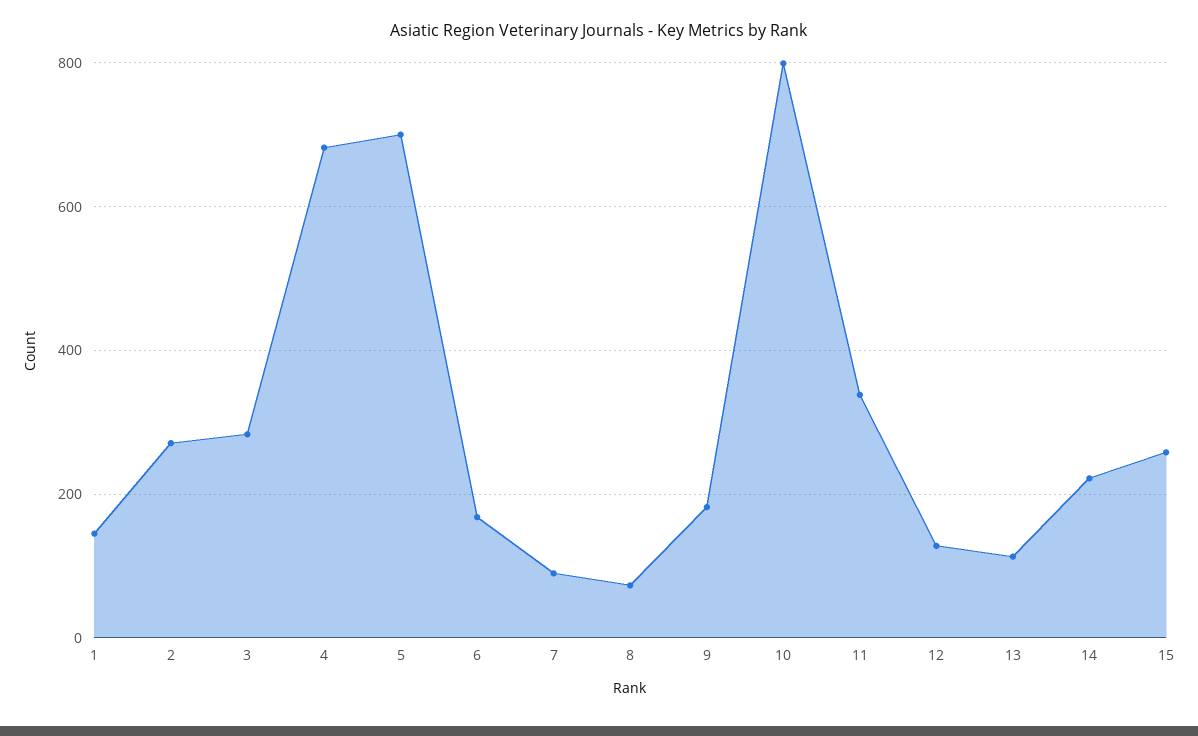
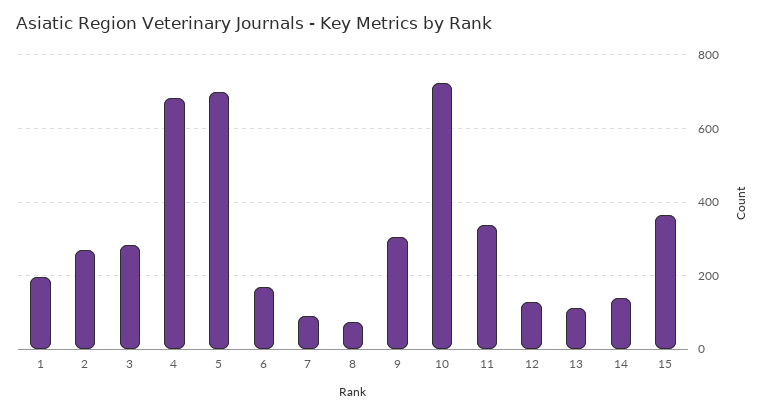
  {
-   "1": 140,
+   "1": 200,
    "2": 280,
    "3": 280,
    "4": 680,
    "5": 700,
    "6": 160,
    "7": 100,
    "8": 80,
-   "9": 180,
+   "9": 300,
-   "10": 800,
+   "10": 720,
    "11": 340,
    "12": 120,
    "13": 120,
-   "14": 220,
+   "14": 140,
-   "15": 260
+   "15": 360
  }

